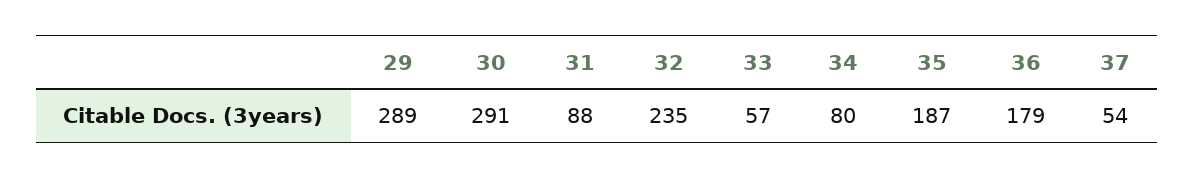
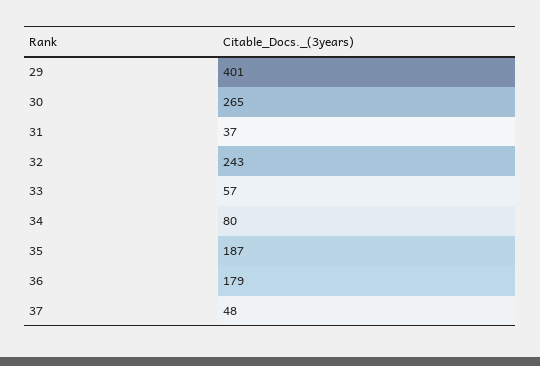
  {
-   "29": 289,
+   "29": 401,
-   "30": 291,
+   "30": 265,
-   "31": 88,
+   "31": 37,
-   "32": 235,
+   "32": 243,
    "33": 57,
    "34": 80,
    "35": 187,
    "36": 179,
-   "37": 54
+   "37": 48
  }

